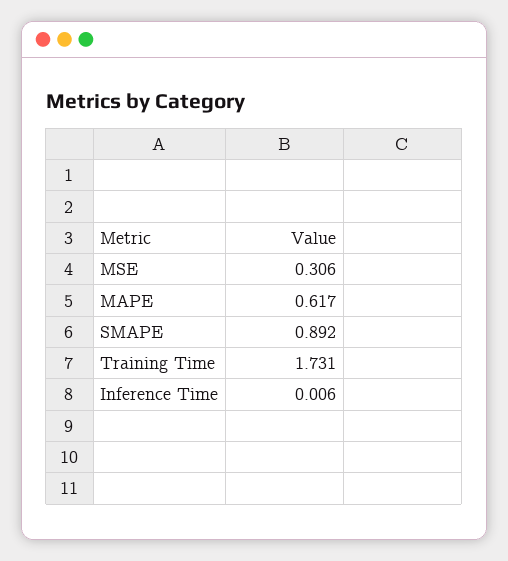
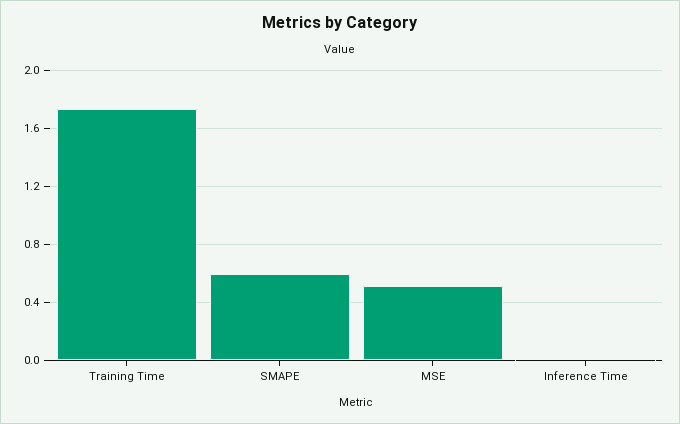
  {
-   "MSE": 0.306,
+   "MSE": 0.5,
-   "MAPE": 0.617,
-   "SMAPE": 0.892,
+   "SMAPE": 0.6,
    "Training Time": 1.731,
    "Inference Time": 0.006
  }

